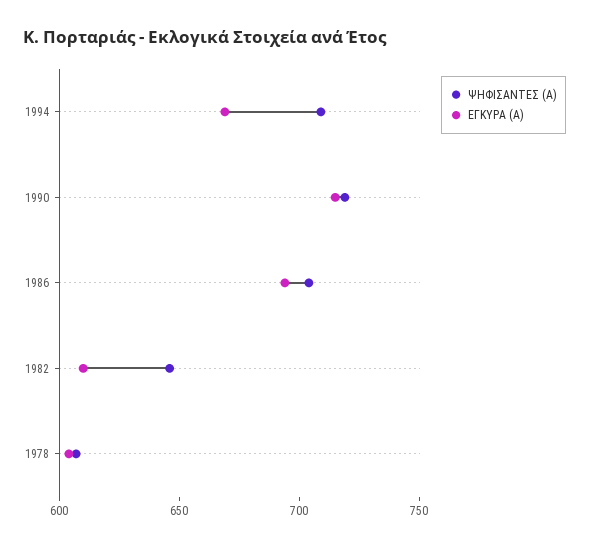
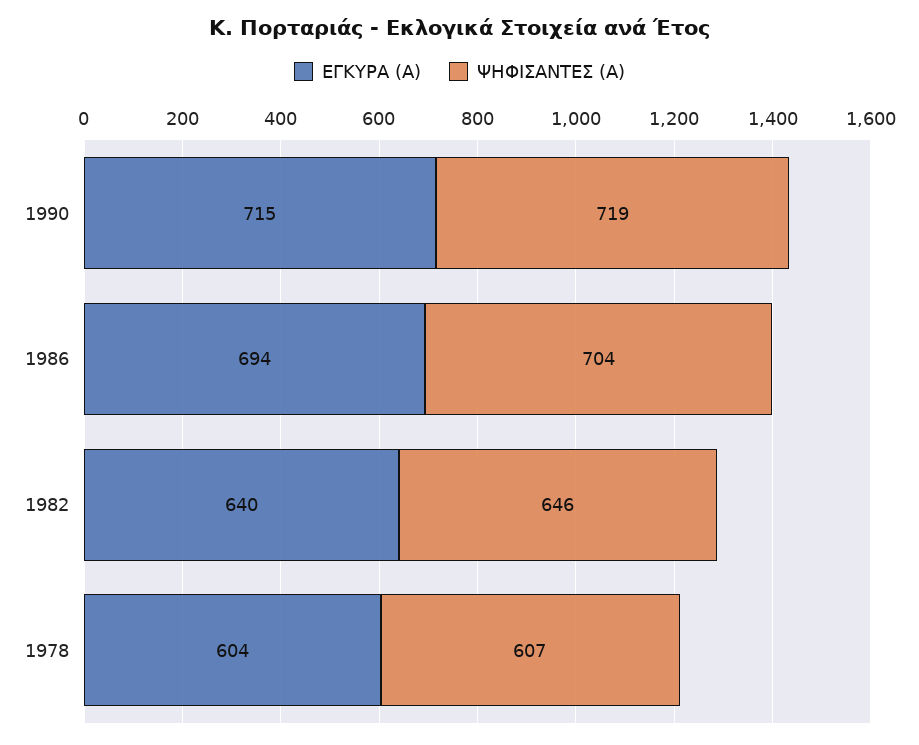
  {
    "ΨΗΦΙΣΑΝΤΕΣ (Α)": {
-     "1994": 710,
      "1990": 719,
      "1986": 704,
      "1982": 646,
      "1978": 607
    },
    "ΕΓΚΥΡΑ (Α)": {
-     "1994": 670,
      "1990": 715,
      "1986": 694,
-     "1982": 610,
+     "1982": 640,
      "1978": 604
    }
  }

